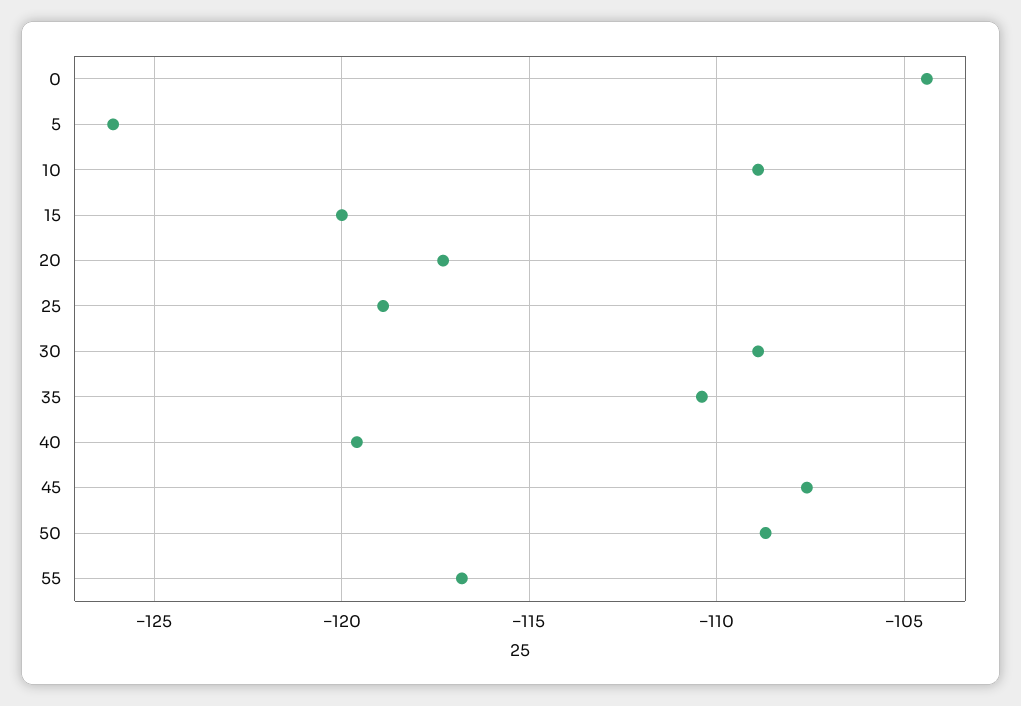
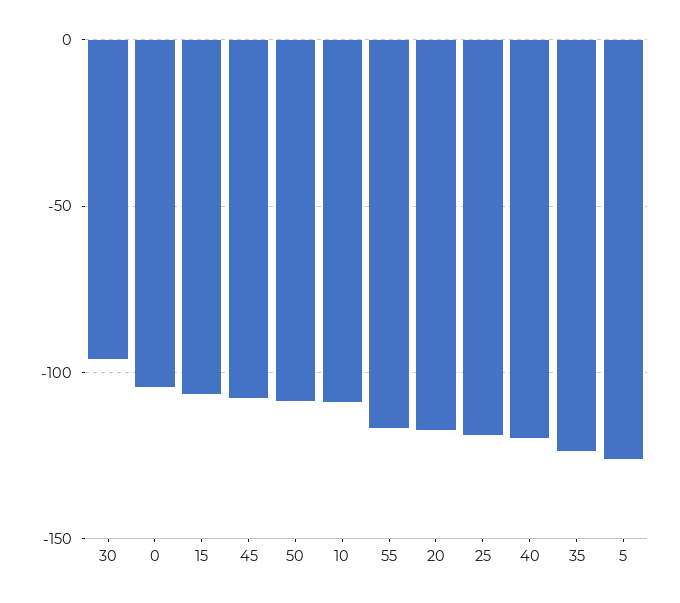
  {
    "0": -104.5,
    "5": -126,
    "10": -109,
-   "15": -120,
+   "15": -105,
    "20": -117.5,
    "25": -119,
-   "30": -109,
+   "30": -95,
-   "35": -110.5,
+   "35": -125,
    "40": -119.5,
    "45": -107.5,
    "50": -108.5,
    "55": -117
  }

